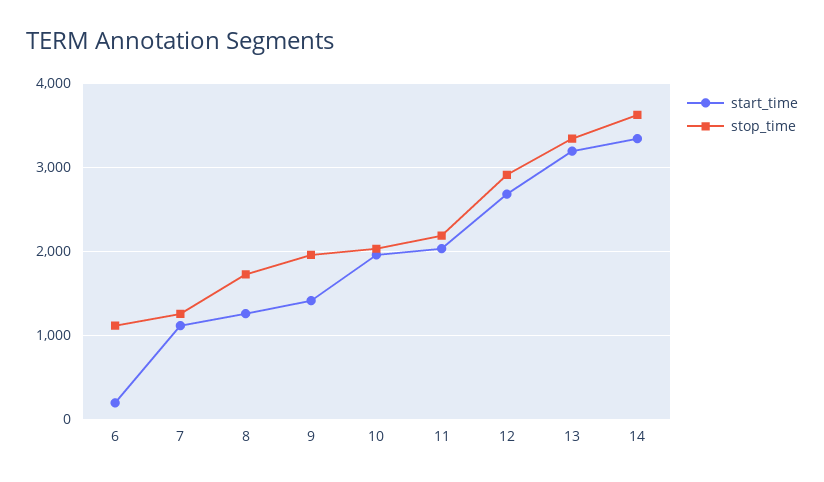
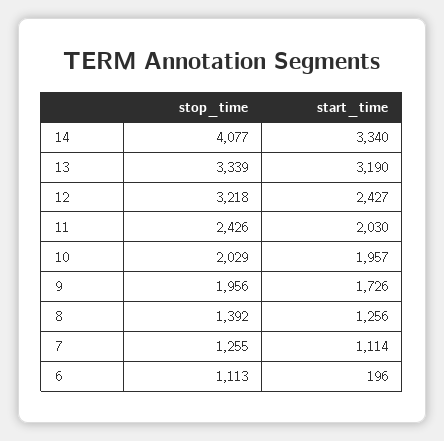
  {
    "start_time": {
      "6": 196,
      "7": 1114,
      "8": 1256,
-     "9": 1400,
+     "9": 1726,
      "10": 1957,
      "11": 2030,
-     "12": 2700,
+     "12": 2427,
      "13": 3190,
      "14": 3340
    },
    "stop_time": {
      "6": 1113,
      "7": 1255,
-     "8": 1700,
+     "8": 1392,
      "9": 1956,
      "10": 2029,
-     "11": 2200,
+     "11": 2426,
-     "12": 2900,
+     "12": 3218,
      "13": 3339,
-     "14": 3600
+     "14": 4077
    }
  }

